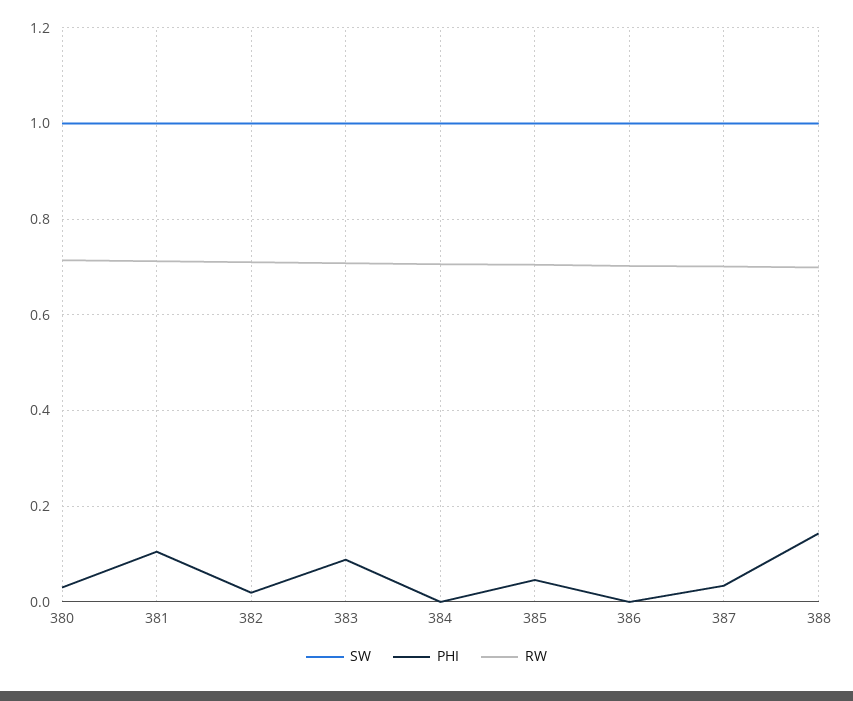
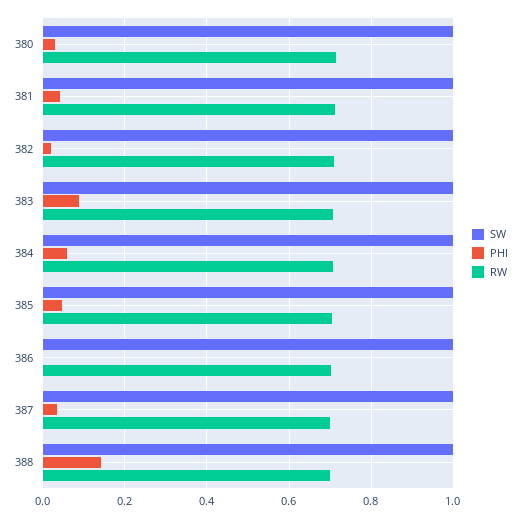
  {
    "SW": {
      "380": 1,
      "381": 1,
      "382": 1,
      "383": 1,
      "384": 1,
      "385": 1,
      "386": 1,
      "387": 1,
      "388": 1
    },
    "PHI": {
      "380": 0.04,
-     "381": 0.1,
+     "381": 0.04,
      "382": 0.02,
      "383": 0.08,
-     "384": 0,
+     "384": 0.06,
      "385": 0.04,
      "386": 0,
      "387": 0.04,
      "388": 0.14
    },
    "RW": {
      "380": 0.72,
      "381": 0.72,
      "382": 0.72,
      "383": 0.7,
      "384": 0.7,
      "385": 0.7,
      "386": 0.7,
      "387": 0.7,
      "388": 0.7
    }
  }

